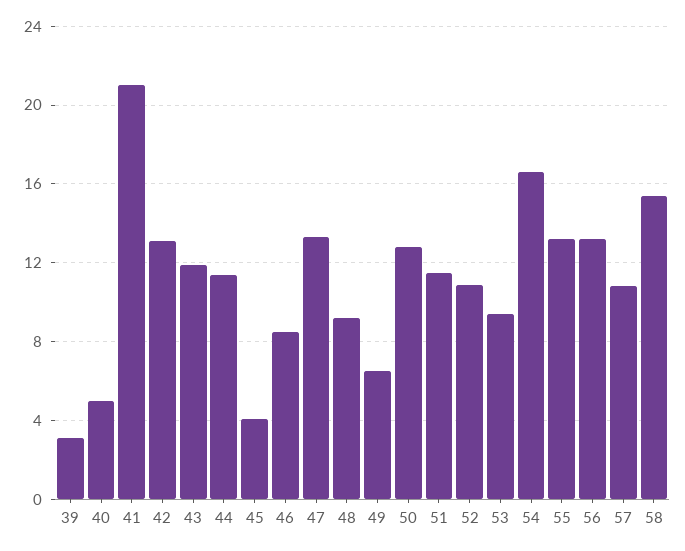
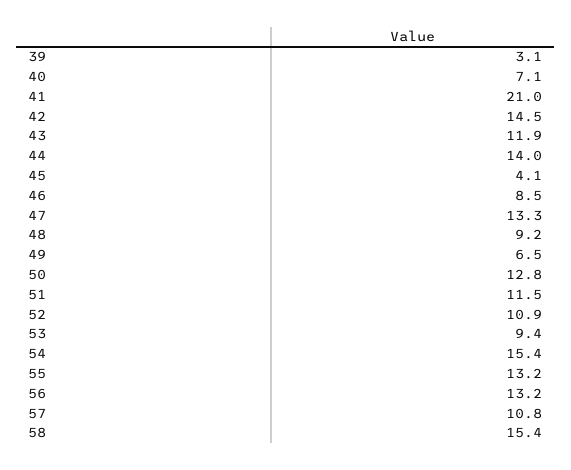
  {
    "39": 3.1,
-   "40": 5,
+   "40": 7.1,
    "41": 21,
-   "42": 13,
+   "42": 14.5,
    "43": 11.9,
-   "44": 11.5,
+   "44": 14,
    "45": 4.1,
    "46": 8.5,
    "47": 13.3,
    "48": 9.2,
    "49": 6.5,
    "50": 12.8,
    "51": 11.5,
    "52": 10.9,
    "53": 9.4,
-   "54": 16.5,
+   "54": 15.4,
    "55": 13.2,
    "56": 13.2,
    "57": 10.8,
    "58": 15.4
  }

